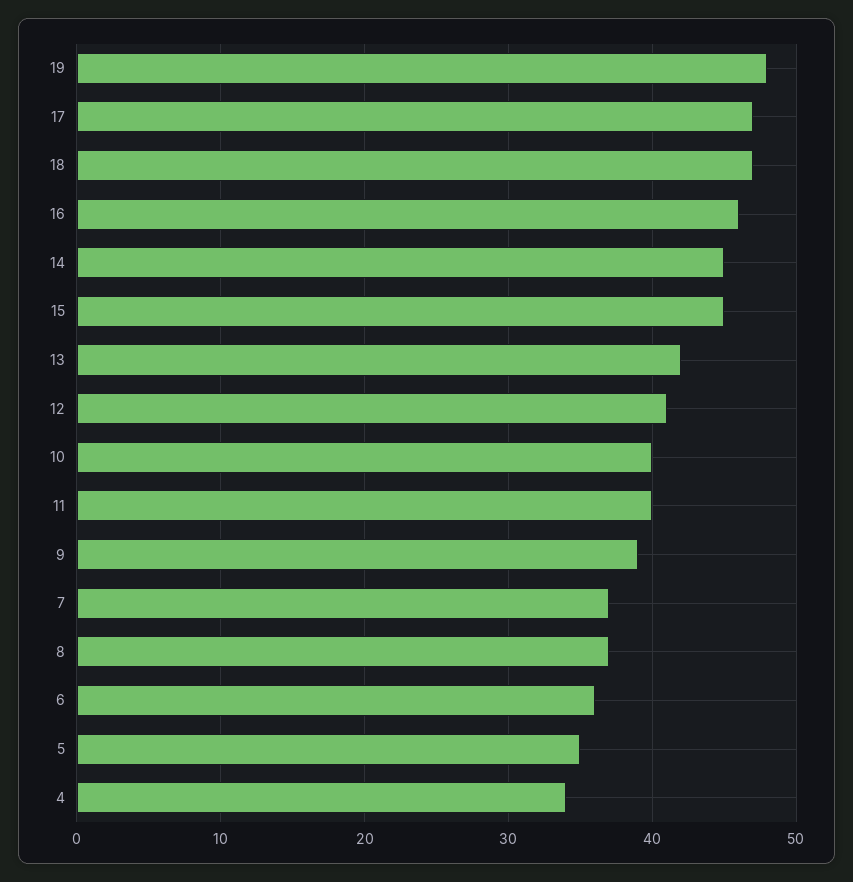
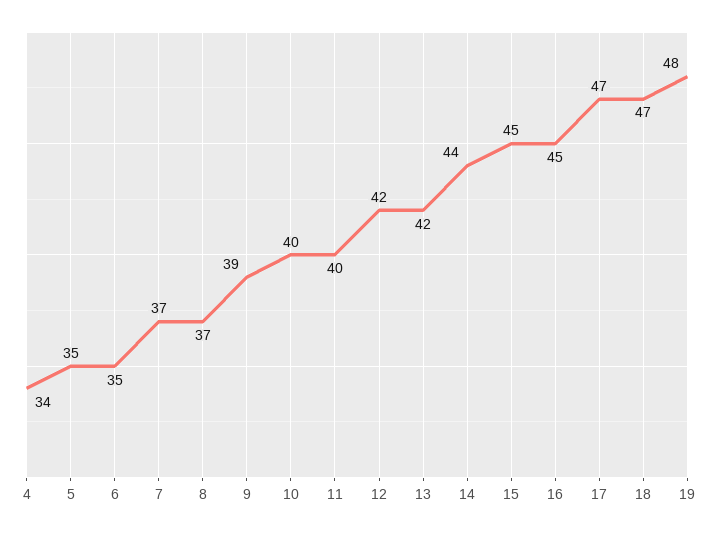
  {
    "19": 48,
    "17": 47,
    "18": 47,
-   "16": 46,
+   "16": 45,
-   "14": 45,
+   "14": 44,
    "15": 45,
    "13": 42,
-   "12": 41,
+   "12": 42,
    "10": 40,
    "11": 40,
    "9": 39,
    "7": 37,
    "8": 37,
-   "6": 36,
+   "6": 35,
    "5": 35,
    "4": 34
  }

